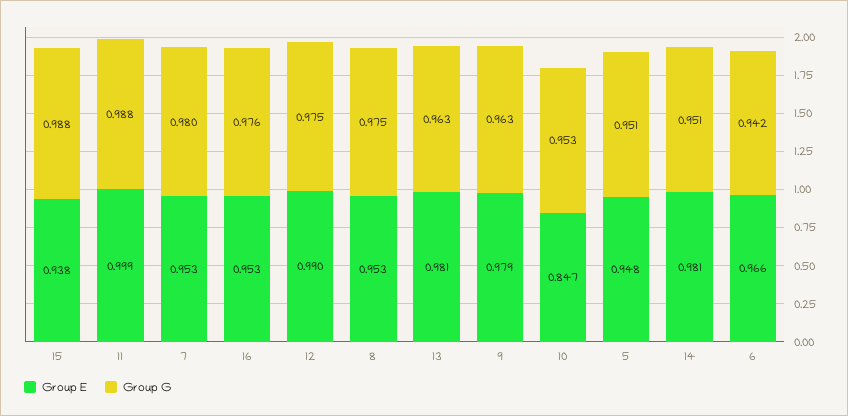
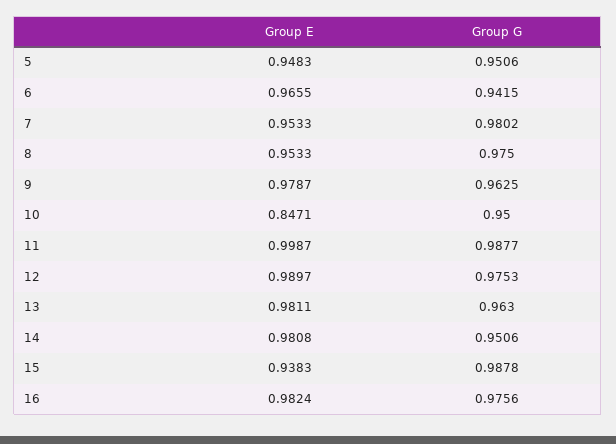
  {
    "Group E": {
      "15": 0.9383,
      "11": 0.9987,
      "7": 0.9533,
-     "16": 0.953,
+     "16": 0.9824,
      "12": 0.9897,
      "8": 0.9533,
      "13": 0.9811,
      "9": 0.9787,
      "10": 0.8471,
      "5": 0.9483,
      "14": 0.9808,
      "6": 0.9655
    },
    "Group G": {
      "15": 0.9878,
      "11": 0.9877,
      "7": 0.9802,
      "16": 0.9756,
      "12": 0.9753,
      "8": 0.975,
      "13": 0.963,
      "9": 0.9625,
-     "10": 0.953,
+     "10": 0.95,
      "5": 0.9506,
      "14": 0.9506,
      "6": 0.9415
    }
  }

